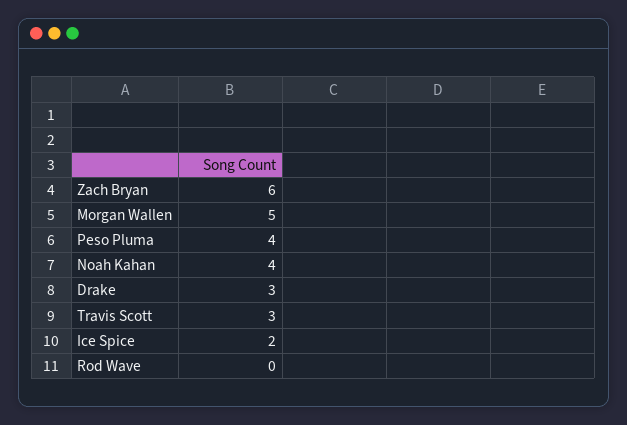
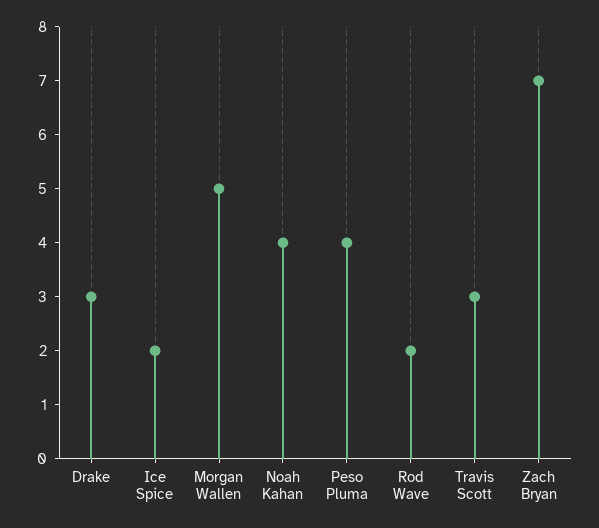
  {
-   "Zach Bryan": 6,
+   "Zach Bryan": 7,
    "Morgan Wallen": 5,
    "Peso Pluma": 4,
    "Noah Kahan": 4,
    "Drake": 3,
    "Travis Scott": 3,
    "Ice Spice": 2,
-   "Rod Wave": 0
+   "Rod Wave": 2
  }

